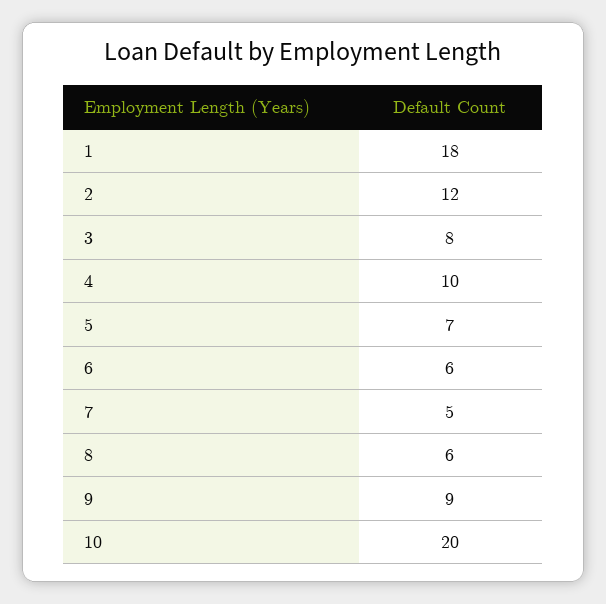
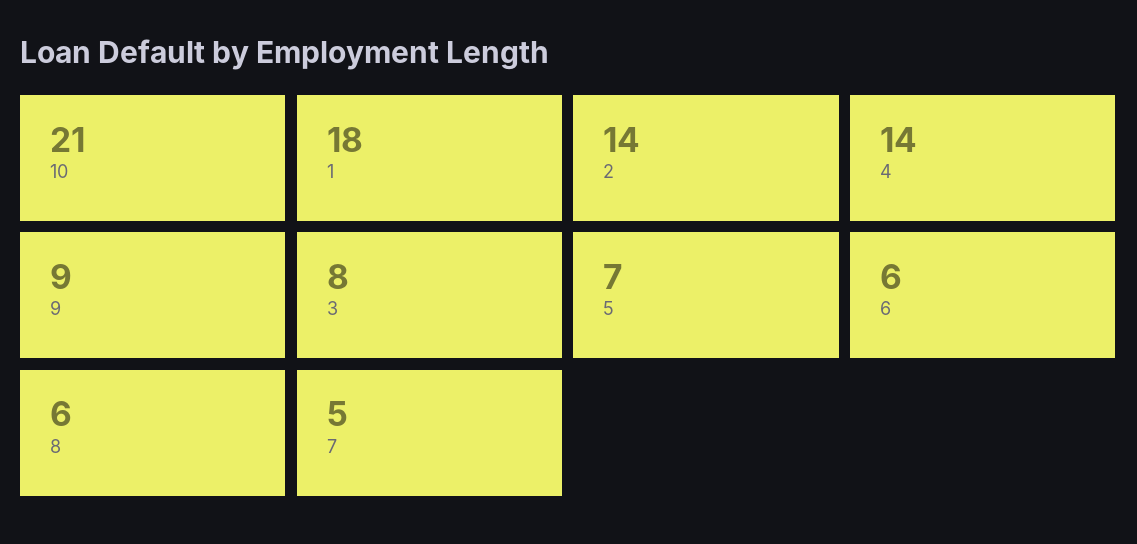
  {
    "1": 18,
-   "2": 12,
+   "2": 14,
    "3": 8,
-   "4": 10,
+   "4": 14,
    "5": 7,
    "6": 6,
    "7": 5,
    "8": 6,
    "9": 9,
-   "10": 20
+   "10": 21
  }

